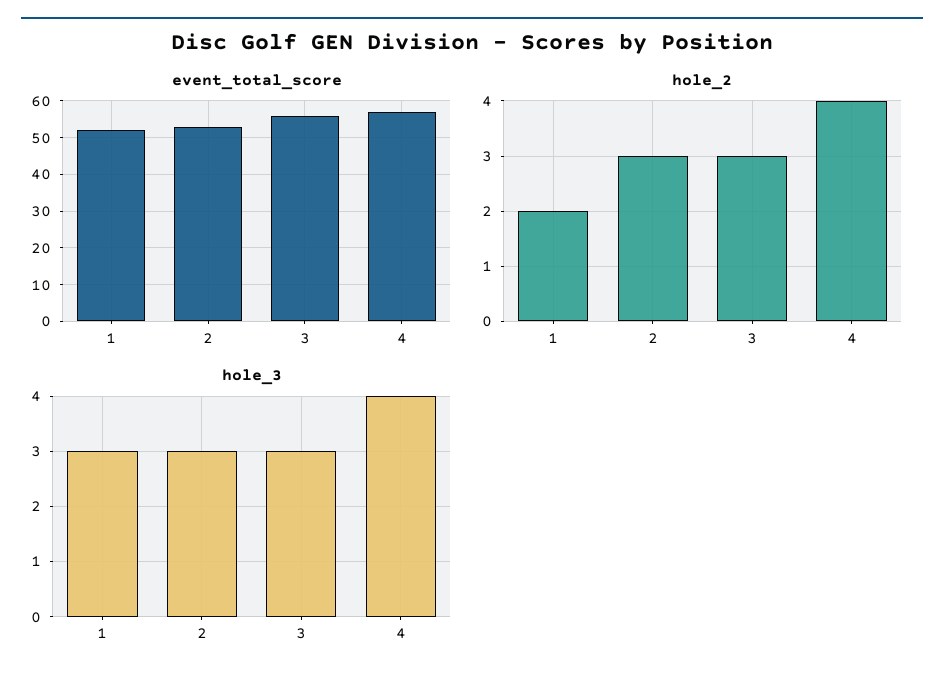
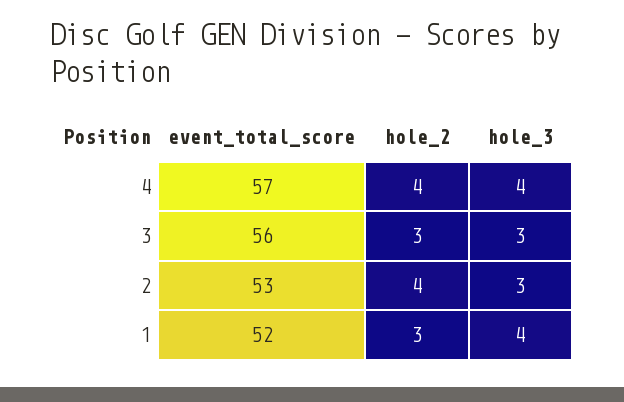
  {
    "event_total_score": {
      "1": 52,
      "2": 53,
      "3": 56,
      "4": 57
    },
    "hole_2": {
-     "1": 2,
+     "1": 3,
-     "2": 3,
+     "2": 4,
      "3": 3,
      "4": 4
    },
    "hole_3": {
-     "1": 3,
+     "1": 4,
      "2": 3,
      "3": 3,
      "4": 4
    }
  }

